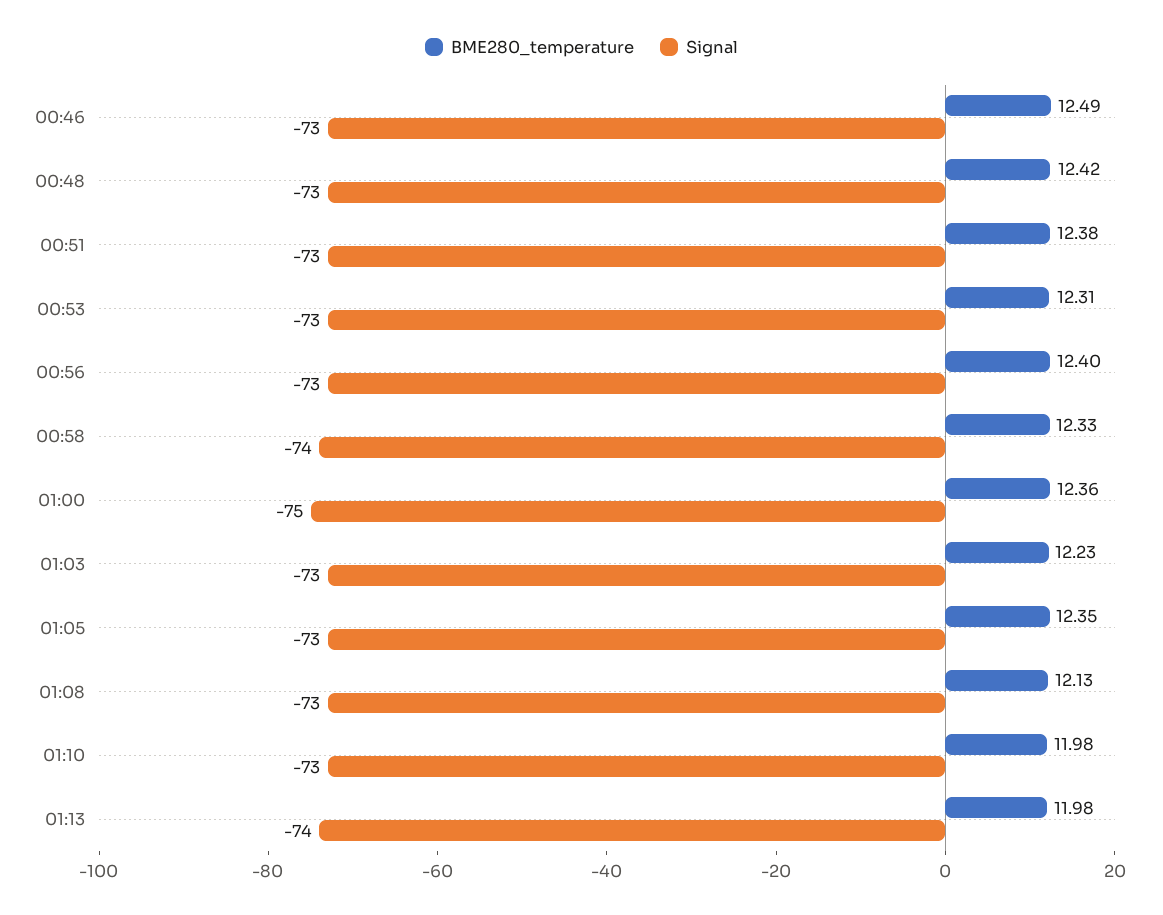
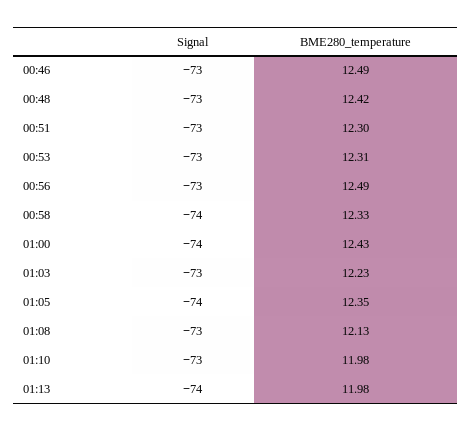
  {
    "BME280_temperature": {
      "00:46": 12.49,
      "00:48": 12.42,
-     "00:51": 12.38,
+     "00:51": 12.3,
      "00:53": 12.31,
-     "00:56": 12.4,
+     "00:56": 12.49,
      "00:58": 12.33,
-     "01:00": 12.36,
+     "01:00": 12.43,
      "01:03": 12.23,
      "01:05": 12.35,
      "01:08": 12.13,
      "01:10": 11.98,
      "01:13": 11.98
    },
    "Signal": {
      "00:46": -73,
      "00:48": -73,
      "00:51": -73,
      "00:53": -73,
      "00:56": -73,
      "00:58": -74,
-     "01:00": -75,
+     "01:00": -74,
      "01:03": -73,
-     "01:05": -73,
+     "01:05": -74,
      "01:08": -73,
      "01:10": -73,
      "01:13": -74
    }
  }

